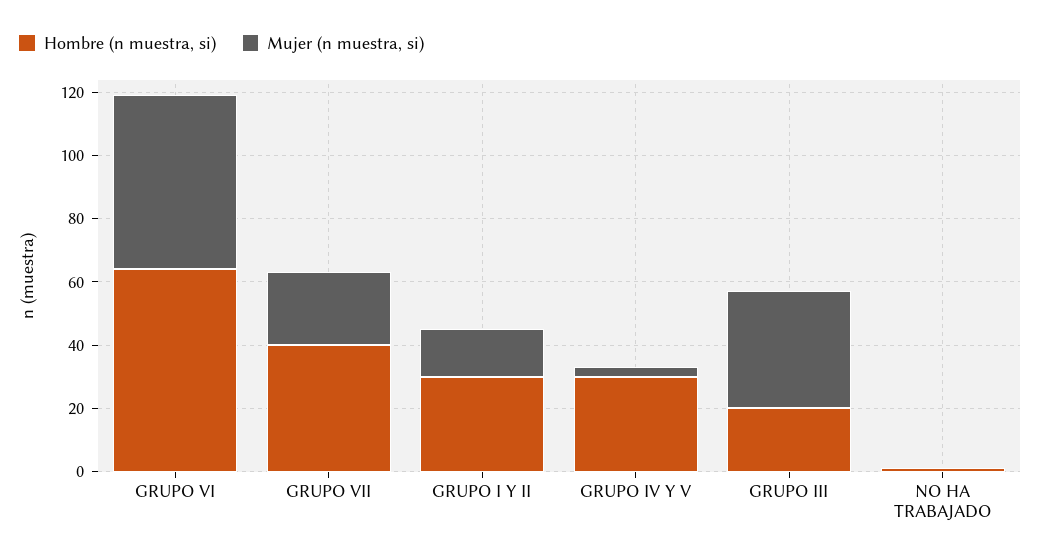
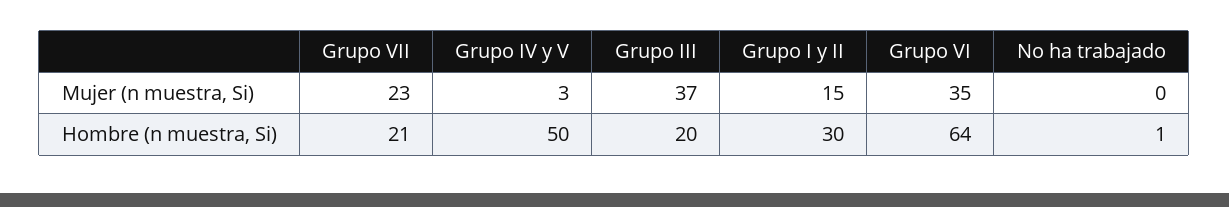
  {
    "Hombre (n muestra, si)": {
      "GRUPO VI": 64,
-     "GRUPO VII": 40,
+     "GRUPO VII": 21,
      "GRUPO I Y II": 30,
-     "GRUPO IV Y V": 30,
+     "GRUPO IV Y V": 50,
      "GRUPO III": 20,
      "NO HA TRABAJADO": 1
    },
    "Mujer (n muestra, si)": {
-     "GRUPO VI": 55,
+     "GRUPO VI": 35,
      "GRUPO VII": 23,
      "GRUPO I Y II": 15,
      "GRUPO IV Y V": 3,
      "GRUPO III": 37,
      "NO HA TRABAJADO": 0
    }
  }

